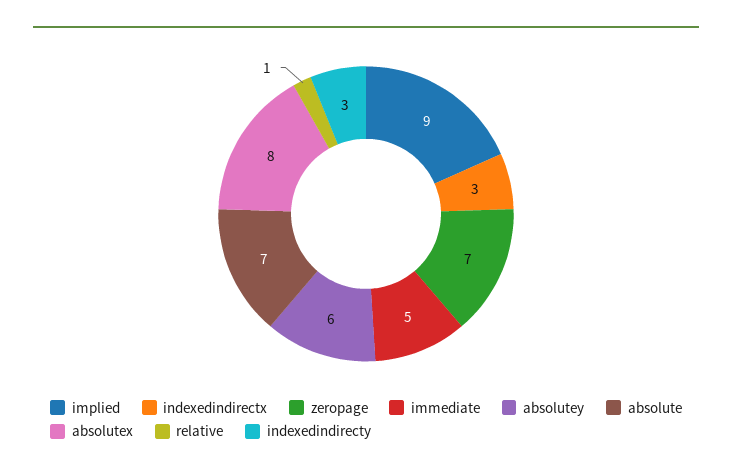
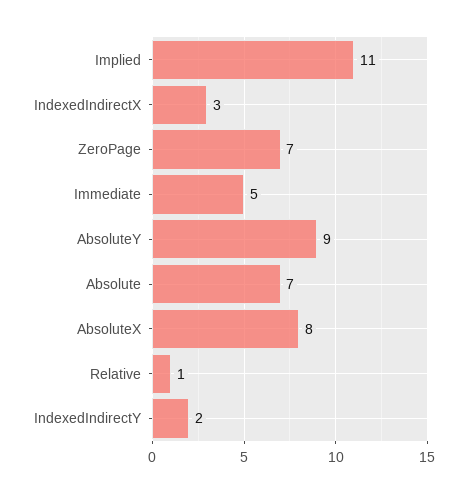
  {
-   "implied": 9,
+   "implied": 11,
    "indexedindirectx": 3,
    "zeropage": 7,
    "immediate": 5,
-   "absolutey": 6,
+   "absolutey": 9,
    "absolute": 7,
    "absolutex": 8,
    "relative": 1,
-   "indexedindirecty": 3
+   "indexedindirecty": 2
  }

